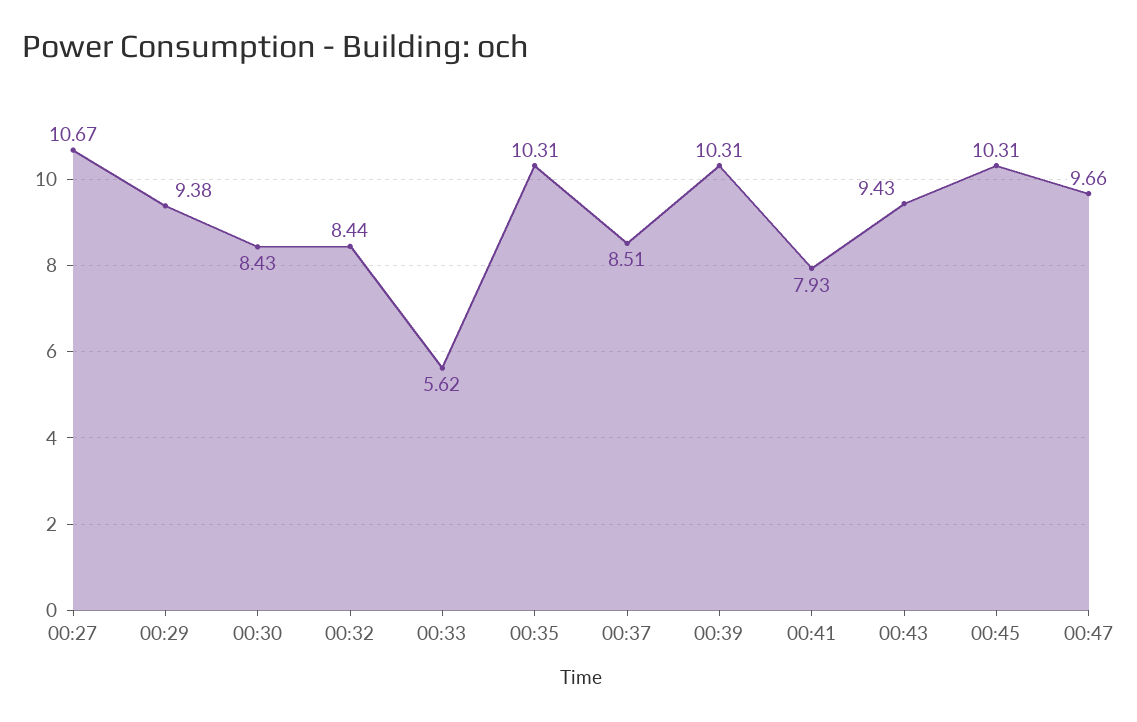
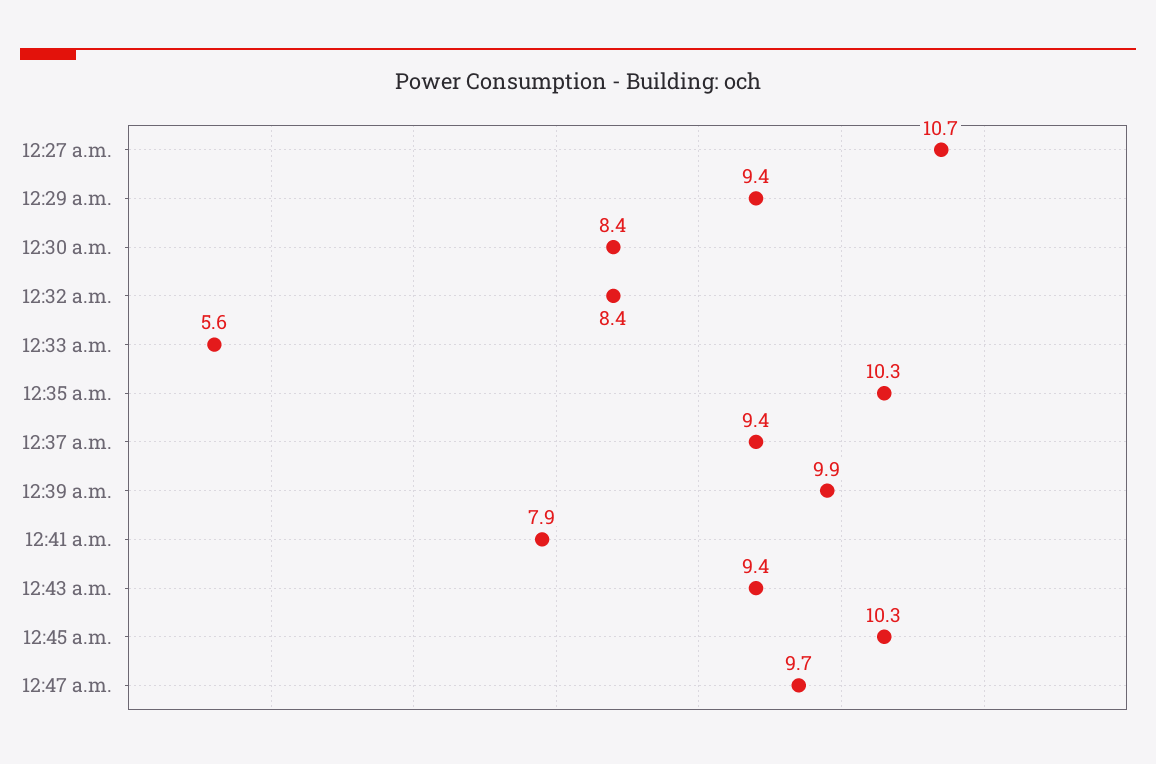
  {
    "00:27": 10.67,
    "00:29": 9.38,
    "00:30": 8.43,
    "00:32": 8.44,
    "00:33": 5.62,
    "00:35": 10.31,
-   "00:37": 8.51,
+   "00:37": 9.4,
-   "00:39": 10.31,
+   "00:39": 9.9,
    "00:41": 7.93,
    "00:43": 9.43,
    "00:45": 10.31,
    "00:47": 9.66
  }

